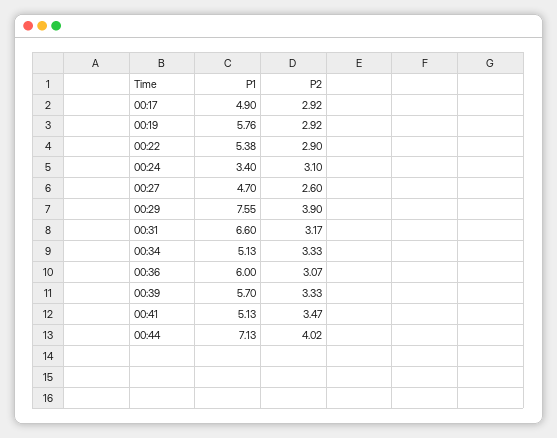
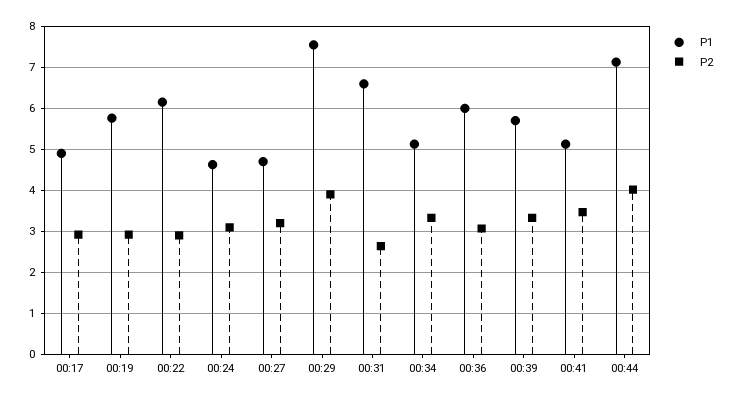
  {
    "P1": {
      "00:17": 4.9,
      "00:19": 5.76,
-     "00:22": 5.38,
+     "00:22": 6.2,
-     "00:24": 3.4,
+     "00:24": 4.6,
      "00:27": 4.7,
      "00:29": 7.55,
      "00:31": 6.6,
      "00:34": 5.13,
      "00:36": 6,
      "00:39": 5.7,
      "00:41": 5.13,
      "00:44": 7.13
    },
    "P2": {
      "00:17": 2.92,
      "00:19": 2.92,
      "00:22": 2.9,
      "00:24": 3.1,
-     "00:27": 2.6,
+     "00:27": 3.2,
      "00:29": 3.9,
-     "00:31": 3.17,
+     "00:31": 2.6,
      "00:34": 3.33,
      "00:36": 3.07,
      "00:39": 3.33,
      "00:41": 3.47,
      "00:44": 4.02
    }
  }

